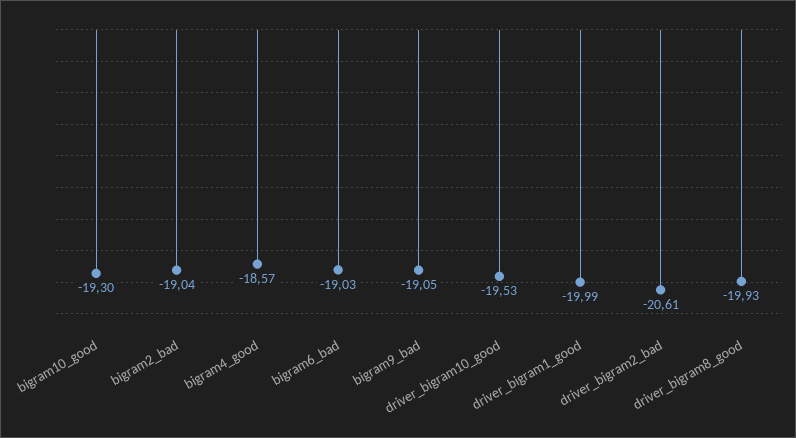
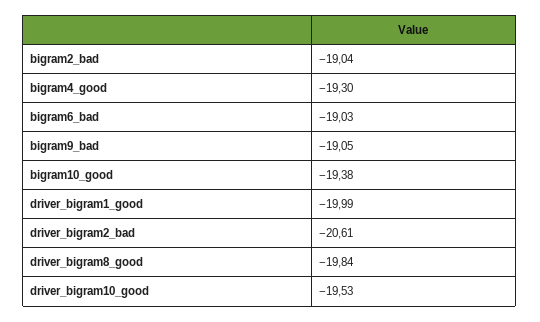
  {
-   "bigram10_good": -19.3,
+   "bigram10_good": -19.38,
    "bigram2_bad": -19.04,
-   "bigram4_good": -18.57,
+   "bigram4_good": -19.3,
    "bigram6_bad": -19.03,
    "bigram9_bad": -19.05,
    "driver_bigram10_good": -19.53,
    "driver_bigram1_good": -19.99,
    "driver_bigram2_bad": -20.61,
-   "driver_bigram8_good": -19.93
+   "driver_bigram8_good": -19.84
  }

